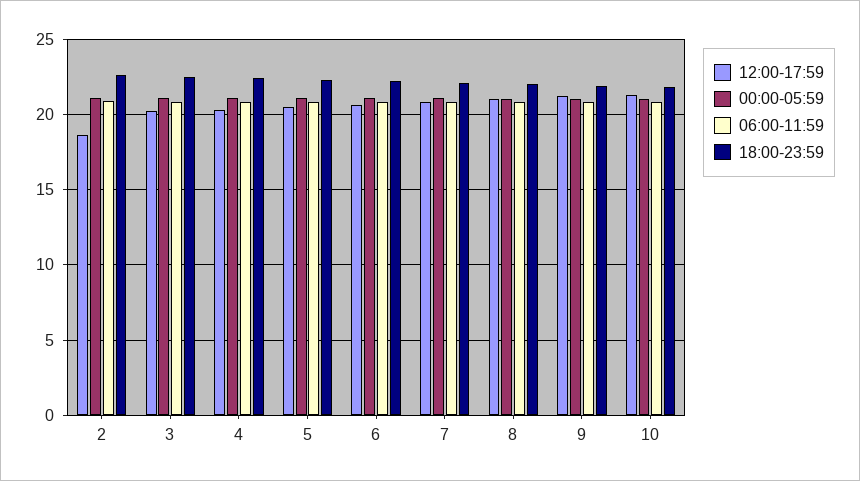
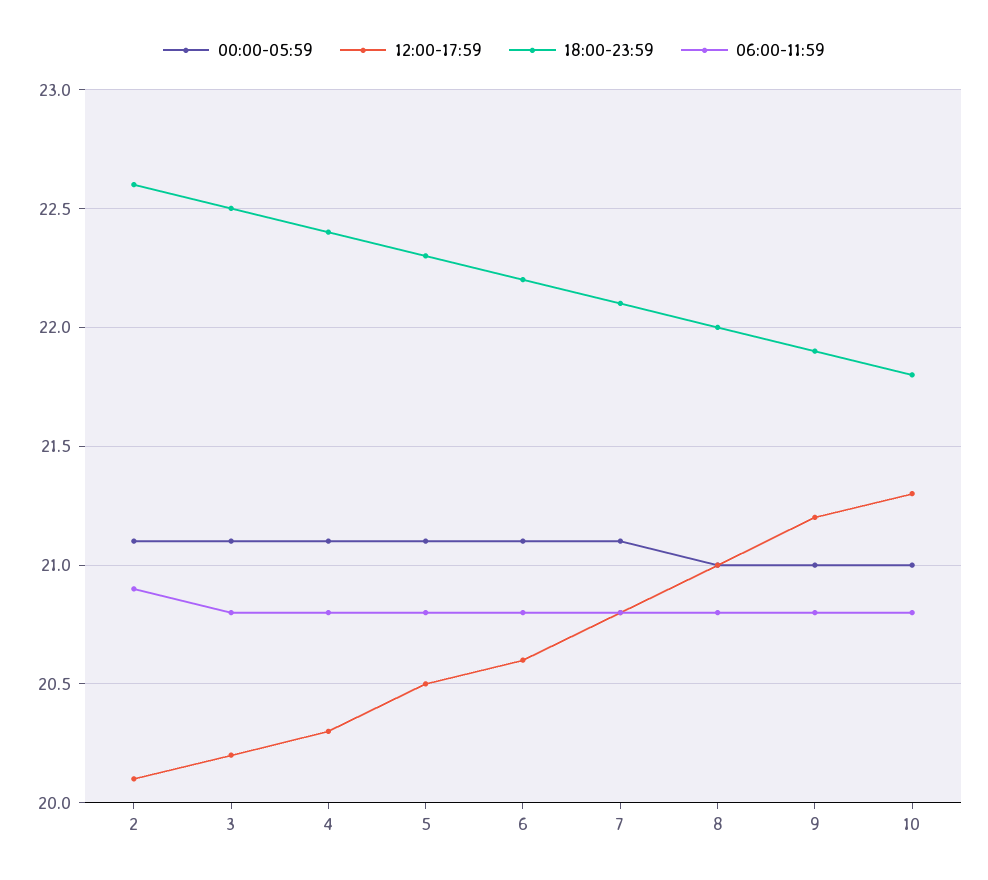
  {
    "12:00-17:59": {
-     "2": 18.5,
+     "2": 20.1,
      "3": 20.2,
      "4": 20.3,
      "5": 20.5,
      "6": 20.6,
      "7": 20.8,
      "8": 21,
      "9": 21.2,
      "10": 21.3
    },
    "00:00-05:59": {
      "2": 21.1,
      "3": 21.1,
      "4": 21.1,
      "5": 21.1,
      "6": 21.1,
      "7": 21.1,
      "8": 21,
      "9": 21,
      "10": 21
    },
    "06:00-11:59": {
      "2": 20.9,
      "3": 20.8,
      "4": 20.8,
      "5": 20.8,
      "6": 20.8,
      "7": 20.8,
      "8": 20.8,
      "9": 20.8,
      "10": 20.8
    },
    "18:00-23:59": {
      "2": 22.6,
      "3": 22.5,
      "4": 22.4,
      "5": 22.3,
      "6": 22.2,
      "7": 22.1,
      "8": 22,
      "9": 21.9,
      "10": 21.8
    }
  }

